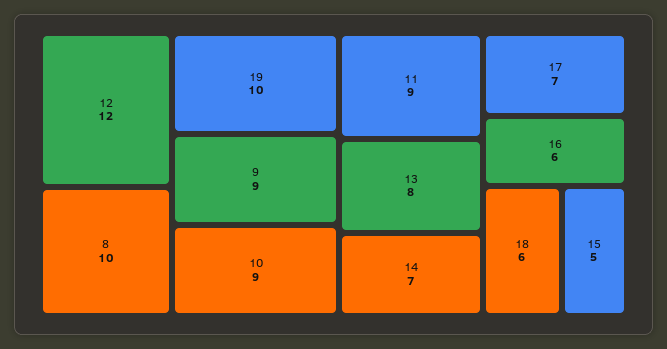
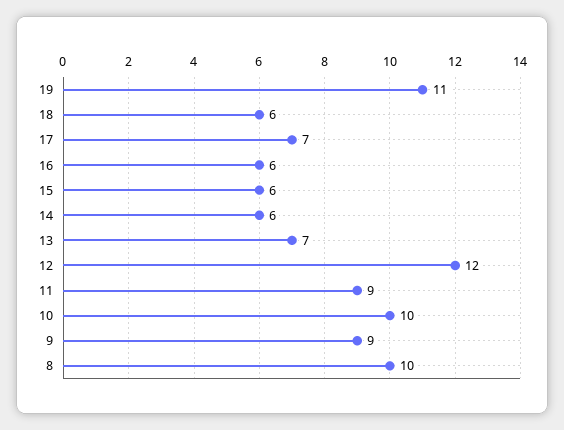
  {
    "12": 12,
    "8": 10,
-   "19": 10,
+   "19": 11,
    "9": 9,
-   "10": 9,
+   "10": 10,
    "11": 9,
-   "13": 8,
+   "13": 7,
-   "14": 7,
+   "14": 6,
    "17": 7,
    "16": 6,
    "18": 6,
-   "15": 5
+   "15": 6
  }

